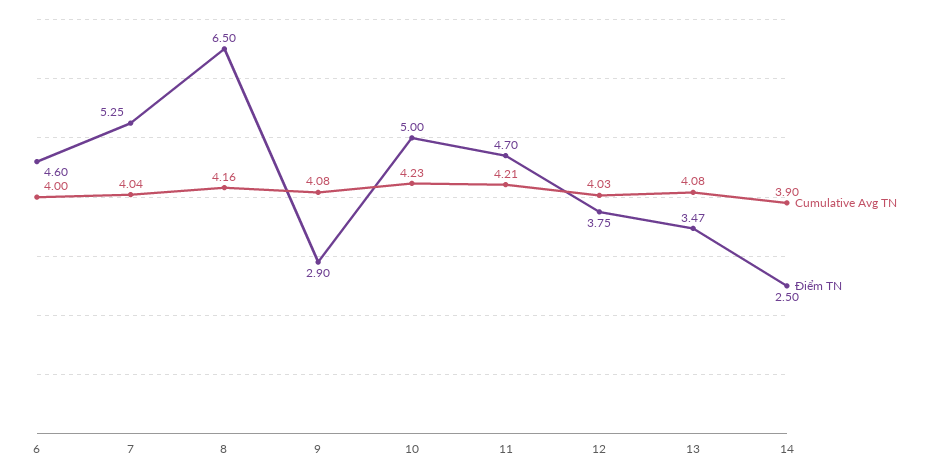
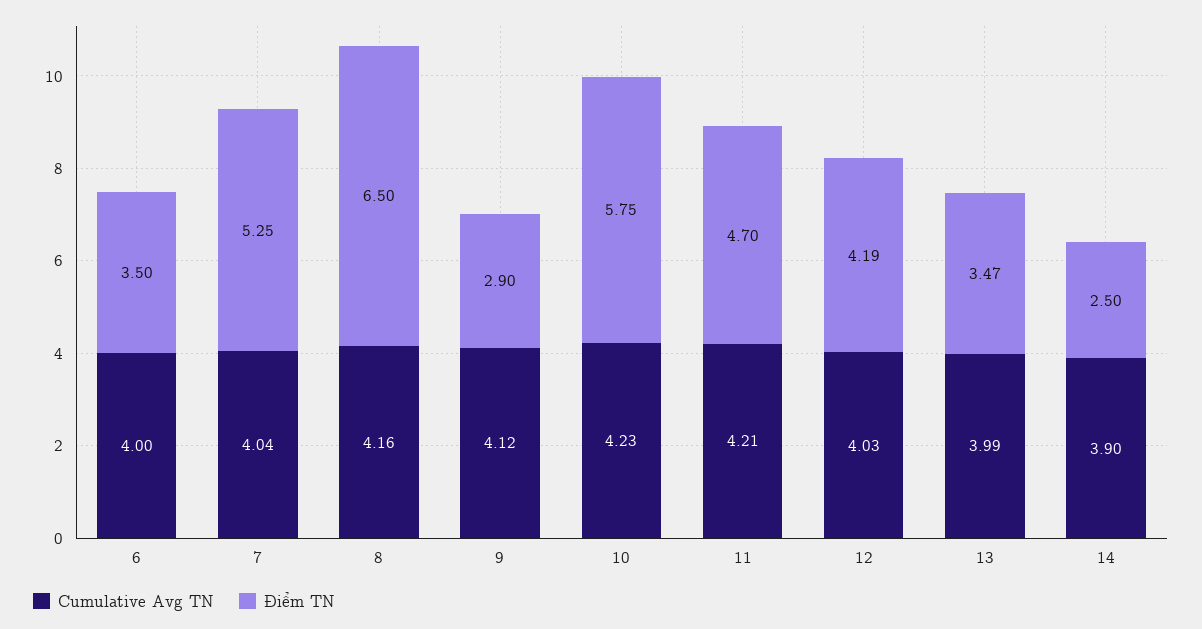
  {
    "Cumulative Avg TN": {
      "6": 4,
      "7": 4.04,
      "8": 4.16,
-     "9": 4.08,
+     "9": 4.12,
      "10": 4.23,
      "11": 4.21,
      "12": 4.03,
-     "13": 4.08,
+     "13": 3.99,
      "14": 3.9
    },
    "Điểm TN": {
-     "6": 4.6,
+     "6": 3.5,
      "7": 5.25,
      "8": 6.5,
      "9": 2.9,
-     "10": 5,
+     "10": 5.75,
      "11": 4.7,
-     "12": 3.75,
+     "12": 4.19,
      "13": 3.47,
      "14": 2.5
    }
  }

